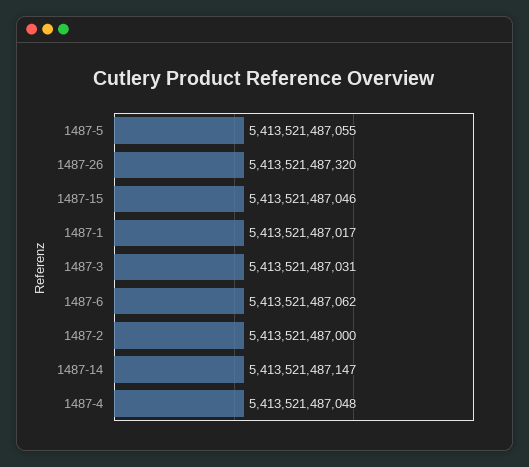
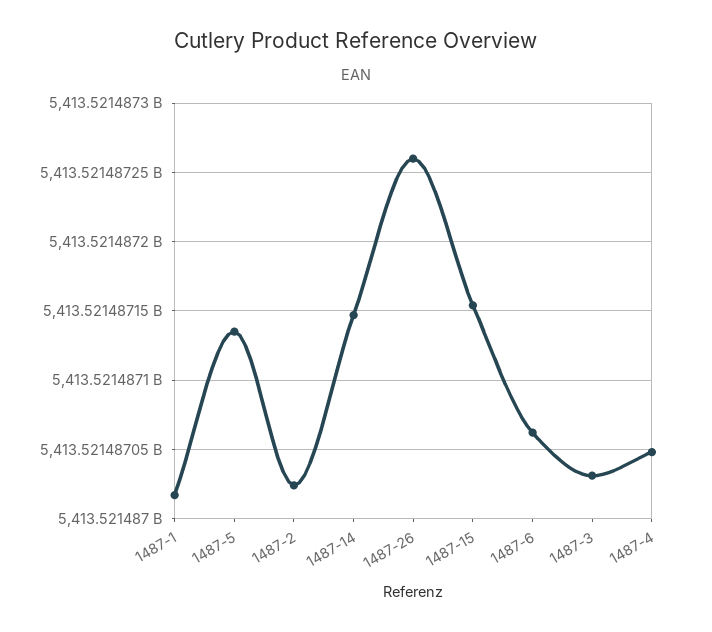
  {
-   "1487-5": 5413521487055,
+   "1487-5": 5413521487135,
-   "1487-26": 5413521487320,
+   "1487-26": 5413521487260,
-   "1487-15": 5413521487046,
+   "1487-15": 5413521487155,
    "1487-1": 5413521487017,
    "1487-3": 5413521487031,
    "1487-6": 5413521487062,
-   "1487-2": 5413521487000,
+   "1487-2": 5413521487025,
    "1487-14": 5413521487147,
    "1487-4": 5413521487048
  }

